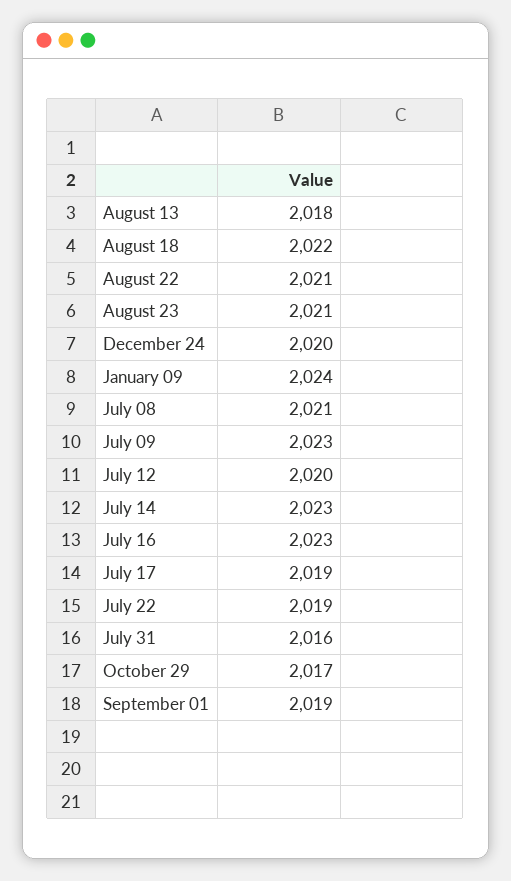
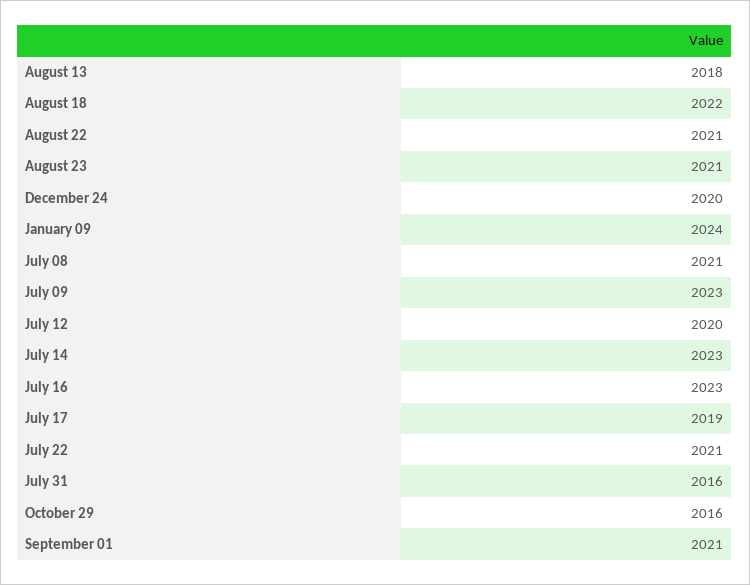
  {
    "August 13": 2018,
    "August 18": 2022,
    "August 22": 2021,
    "August 23": 2021,
    "December 24": 2020,
    "January 09": 2024,
    "July 08": 2021,
    "July 09": 2023,
    "July 12": 2020,
    "July 14": 2023,
    "July 16": 2023,
    "July 17": 2019,
-   "July 22": 2019,
+   "July 22": 2021,
    "July 31": 2016,
-   "October 29": 2017,
+   "October 29": 2016,
-   "September 01": 2019
+   "September 01": 2021
  }

